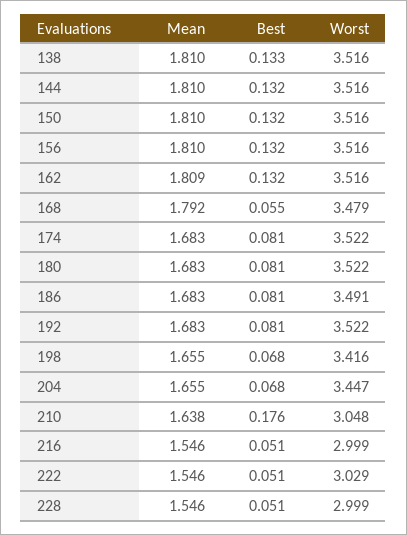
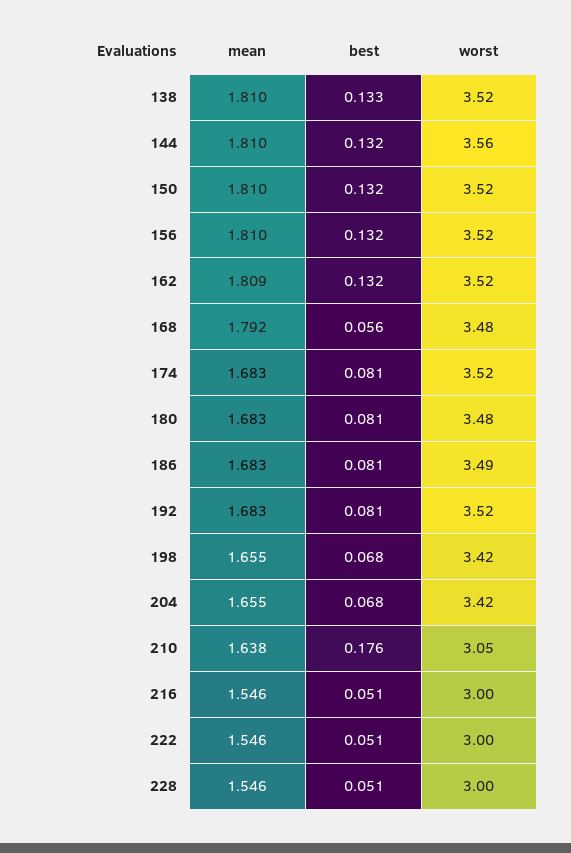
  {
    "Mean": {
      "138": 1.81,
      "144": 1.81,
      "150": 1.81,
      "156": 1.81,
      "162": 1.809,
      "168": 1.792,
      "174": 1.683,
      "180": 1.683,
      "186": 1.683,
      "192": 1.683,
      "198": 1.655,
      "204": 1.655,
      "210": 1.638,
      "216": 1.546,
      "222": 1.546,
      "228": 1.546
    },
    "Best": {
      "138": 0.133,
      "144": 0.132,
      "150": 0.132,
      "156": 0.132,
      "162": 0.132,
-     "168": 0.055,
+     "168": 0.056,
      "174": 0.081,
      "180": 0.081,
      "186": 0.081,
      "192": 0.081,
      "198": 0.068,
      "204": 0.068,
      "210": 0.176,
      "216": 0.051,
      "222": 0.051,
      "228": 0.051
    },
    "Worst": {
      "138": 3.516,
-     "144": 3.516,
+     "144": 3.56,
      "150": 3.516,
      "156": 3.516,
      "162": 3.516,
      "168": 3.479,
      "174": 3.522,
-     "180": 3.522,
+     "180": 3.48,
      "186": 3.491,
      "192": 3.522,
      "198": 3.416,
-     "204": 3.447,
+     "204": 3.42,
      "210": 3.048,
      "216": 2.999,
-     "222": 3.029,
+     "222": 3,
      "228": 2.999
    }
  }

